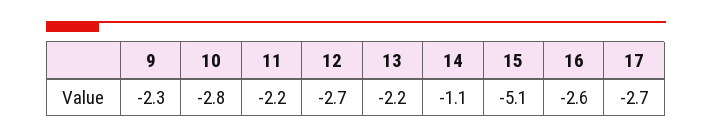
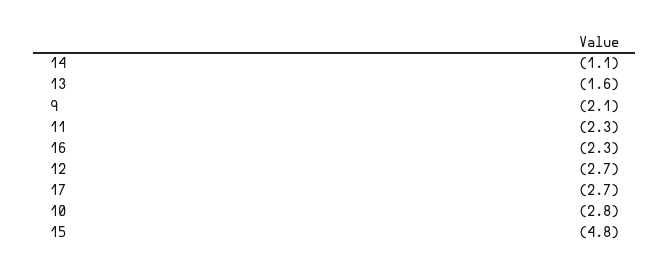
  {
-   "9": -2.3,
+   "9": -2.1,
    "10": -2.8,
-   "11": -2.2,
+   "11": -2.3,
    "12": -2.7,
-   "13": -2.2,
+   "13": -1.6,
    "14": -1.1,
-   "15": -5.1,
+   "15": -4.8,
-   "16": -2.6,
+   "16": -2.3,
    "17": -2.7
  }

